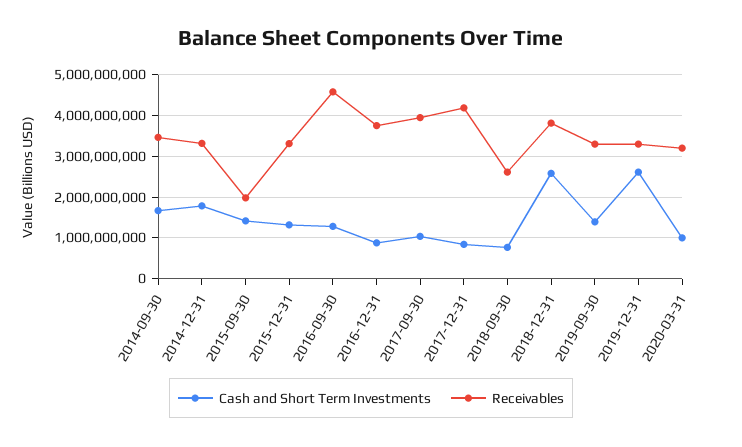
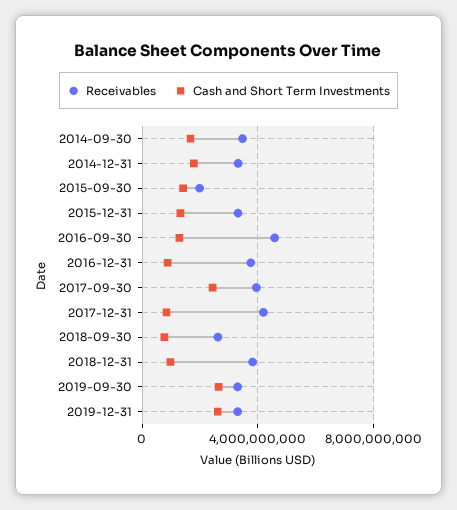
  {
    "Cash and Short Term Investments": {
      "2014-09-30": 1600000000,
      "2014-12-31": 1800000000,
      "2015-09-30": 1400000000,
      "2015-12-31": 1400000000,
      "2016-09-30": 1200000000,
      "2016-12-31": 800000000,
-     "2017-09-30": 1000000000,
+     "2017-09-30": 2500000000,
      "2017-12-31": 800000000,
      "2018-09-30": 800000000,
-     "2018-12-31": 2600000000,
+     "2018-12-31": 1000000000,
-     "2019-09-30": 1400000000,
+     "2019-09-30": 2500000000,
-     "2019-12-31": 2600000000,
+     "2019-12-31": 2600000000
-     "2020-03-31": 1000000000
    },
    "Receivables": {
      "2014-09-30": 3400000000,
      "2014-12-31": 3400000000,
      "2015-09-30": 2000000000,
      "2015-12-31": 3400000000,
      "2016-09-30": 4600000000,
      "2016-12-31": 3800000000,
      "2017-09-30": 4000000000,
      "2017-12-31": 4200000000,
      "2018-09-30": 2600000000,
      "2018-12-31": 3800000000,
      "2019-09-30": 3200000000,
-     "2019-12-31": 3200000000,
+     "2019-12-31": 3200000000
-     "2020-03-31": 3200000000
    }
  }

